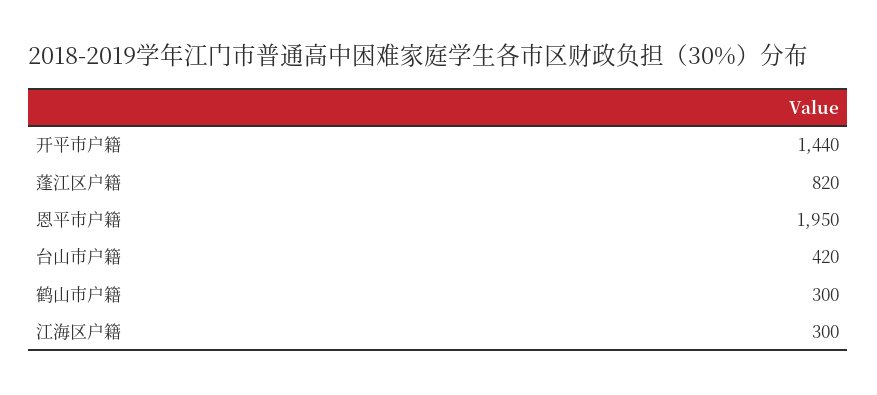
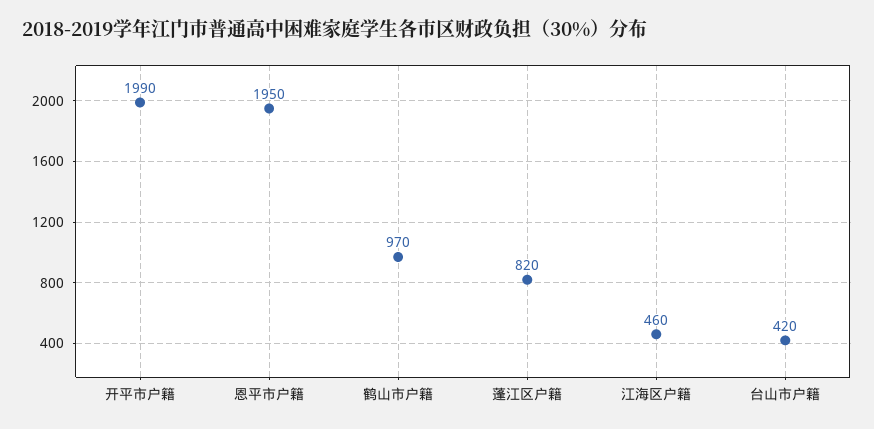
  {
-   "开平市户籍": 1440,
+   "开平市户籍": 1990,
    "蓬江区户籍": 820,
    "恩平市户籍": 1950,
    "台山市户籍": 420,
-   "鹤山市户籍": 300,
+   "鹤山市户籍": 970,
-   "江海区户籍": 300
+   "江海区户籍": 460
  }

